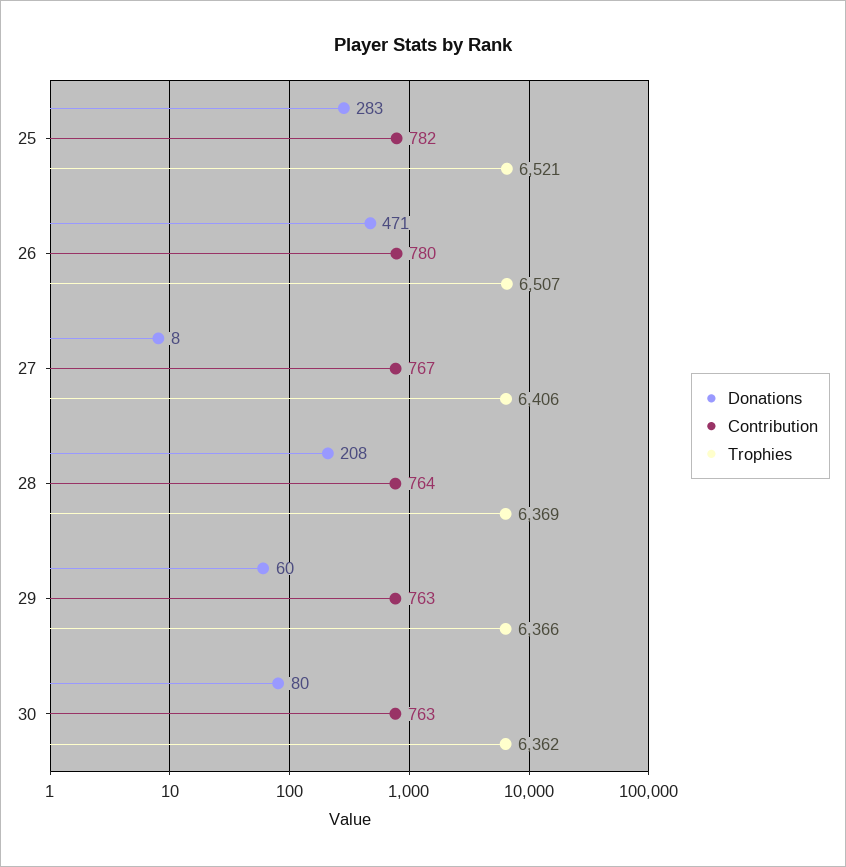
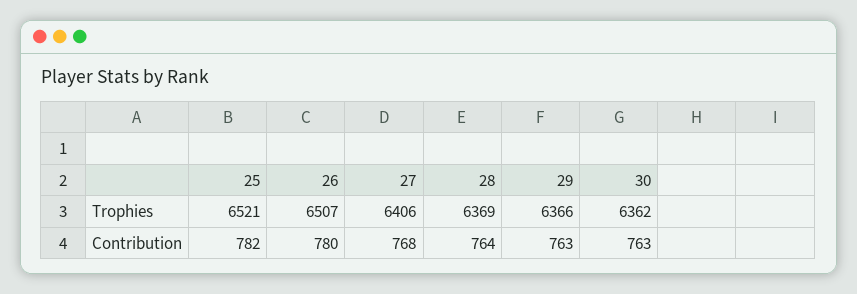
  {
-   "Donations": {
-     "25": 283,
-     "26": 471,
-     "27": 8,
-     "28": 208,
-     "29": 60,
-     "30": 80
-   },
    "Contribution": {
      "25": 782,
      "26": 780,
-     "27": 767,
+     "27": 768,
      "28": 764,
      "29": 763,
      "30": 763
    },
    "Trophies": {
      "25": 6521,
      "26": 6507,
      "27": 6406,
      "28": 6369,
      "29": 6366,
      "30": 6362
    }
  }

